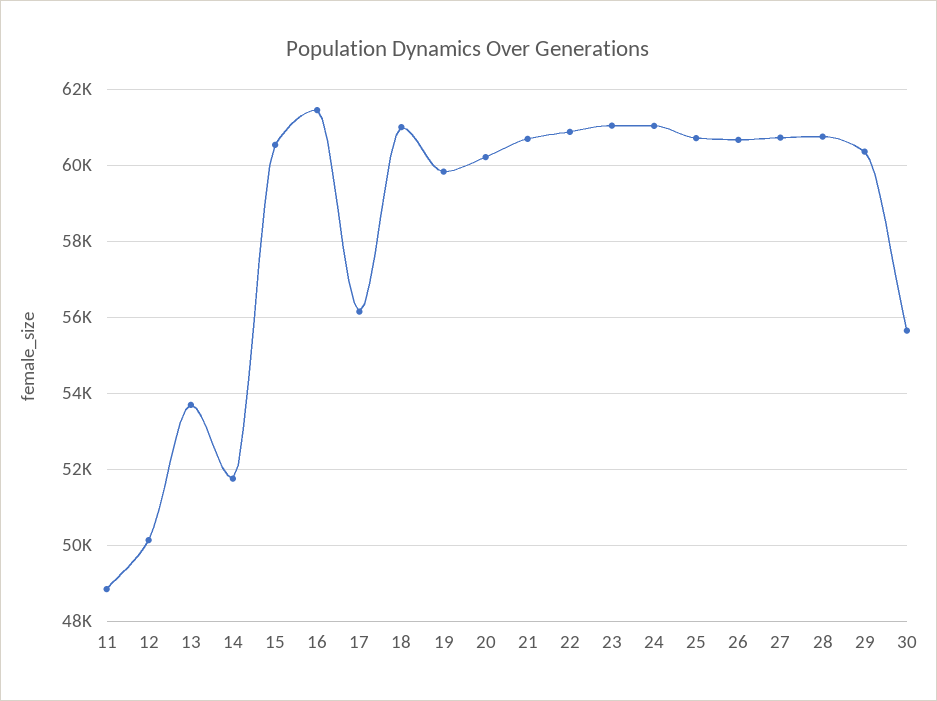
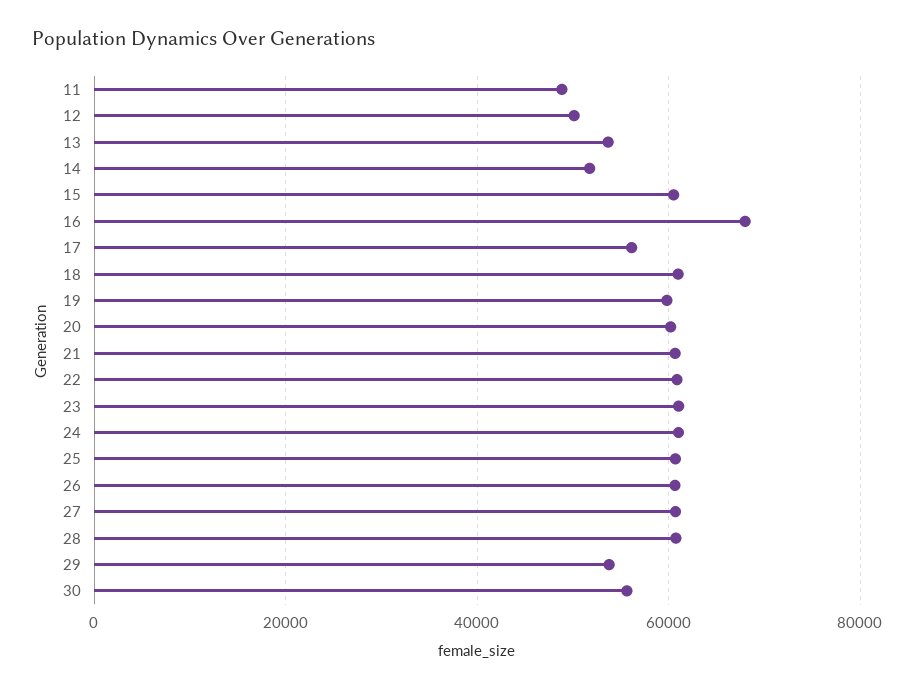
  {
    "11": 48800,
    "12": 50200,
    "13": 53600,
    "14": 51800,
    "15": 60600,
-   "16": 61400,
+   "16": 68000,
    "17": 56200,
    "18": 61000,
    "19": 59800,
    "20": 60200,
    "21": 60600,
    "22": 60800,
    "23": 61000,
    "24": 61000,
    "25": 60800,
    "26": 60600,
    "27": 60800,
    "28": 60800,
-   "29": 60400,
+   "29": 54000,
    "30": 55600
  }

